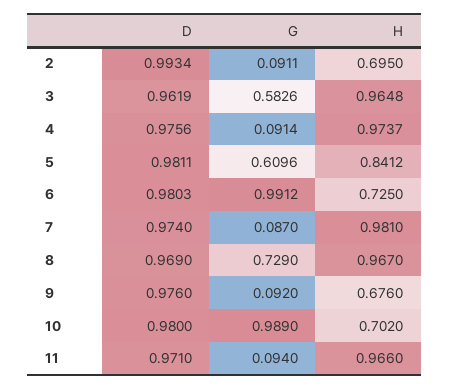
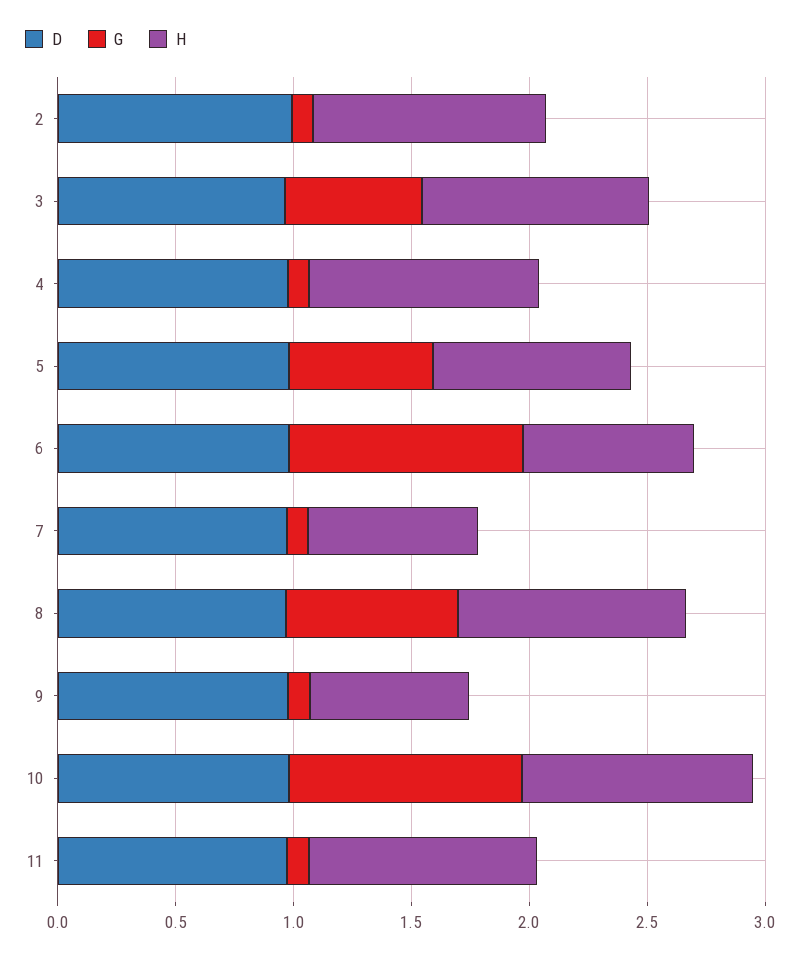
  {
    "D": {
      "2": 0.9934,
      "3": 0.9619,
      "4": 0.9756,
      "5": 0.9811,
      "6": 0.9803,
      "7": 0.974,
      "8": 0.969,
      "9": 0.976,
      "10": 0.98,
      "11": 0.971
    },
    "G": {
      "2": 0.0911,
      "3": 0.5826,
      "4": 0.0914,
      "5": 0.6096,
      "6": 0.9912,
      "7": 0.087,
      "8": 0.729,
      "9": 0.092,
      "10": 0.989,
      "11": 0.094
    },
    "H": {
-     "2": 0.695,
+     "2": 1,
      "3": 0.9648,
      "4": 0.9737,
      "5": 0.8412,
      "6": 0.725,
-     "7": 0.981,
+     "7": 0.7,
      "8": 0.967,
      "9": 0.676,
-     "10": 0.702,
+     "10": 1,
      "11": 0.966
    }
  }

